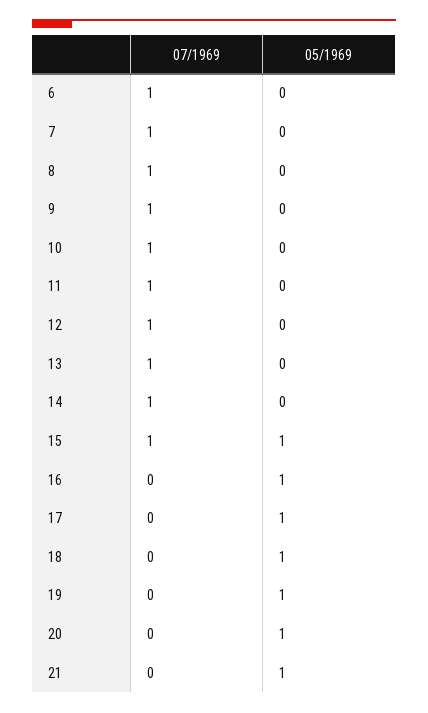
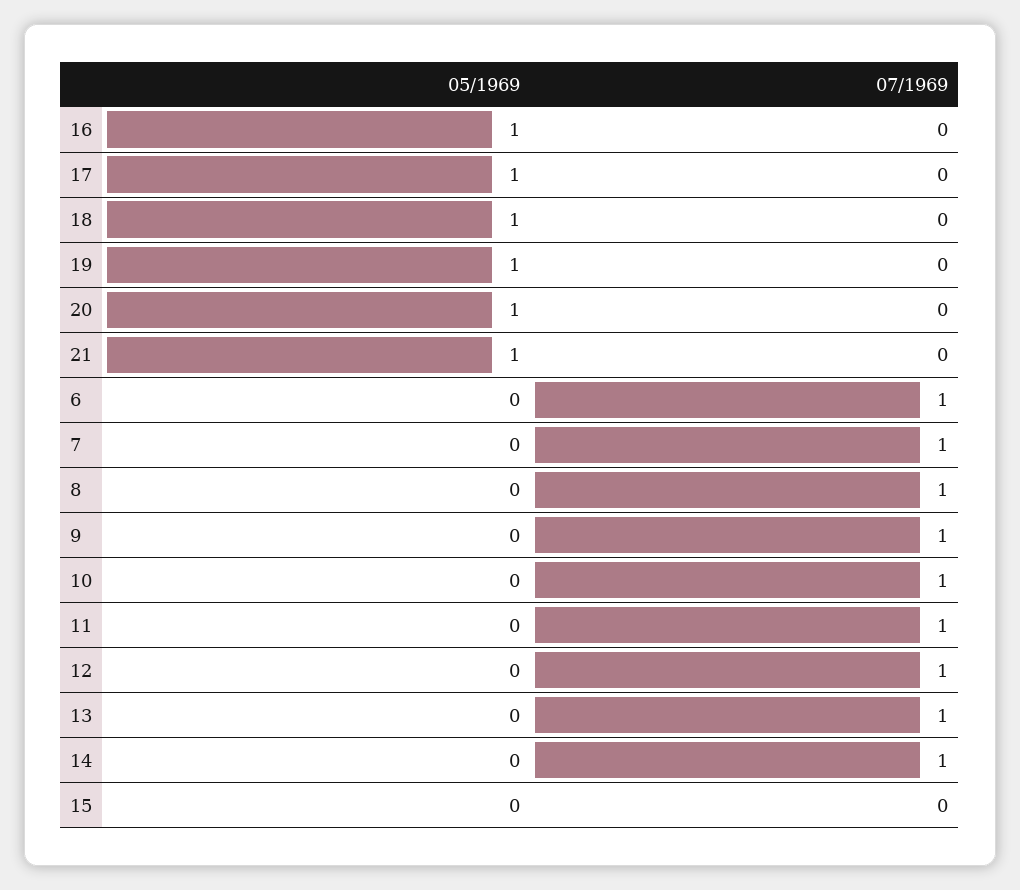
  {
    "07/1969": {
      "6": 1,
      "7": 1,
      "8": 1,
      "9": 1,
      "10": 1,
      "11": 1,
      "12": 1,
      "13": 1,
      "14": 1,
-     "15": 1,
+     "15": 0,
      "16": 0,
      "17": 0,
      "18": 0,
      "19": 0,
      "20": 0,
      "21": 0
    },
    "05/1969": {
      "6": 0,
      "7": 0,
      "8": 0,
      "9": 0,
      "10": 0,
      "11": 0,
      "12": 0,
      "13": 0,
      "14": 0,
-     "15": 1,
+     "15": 0,
      "16": 1,
      "17": 1,
      "18": 1,
      "19": 1,
      "20": 1,
      "21": 1
    }
  }

